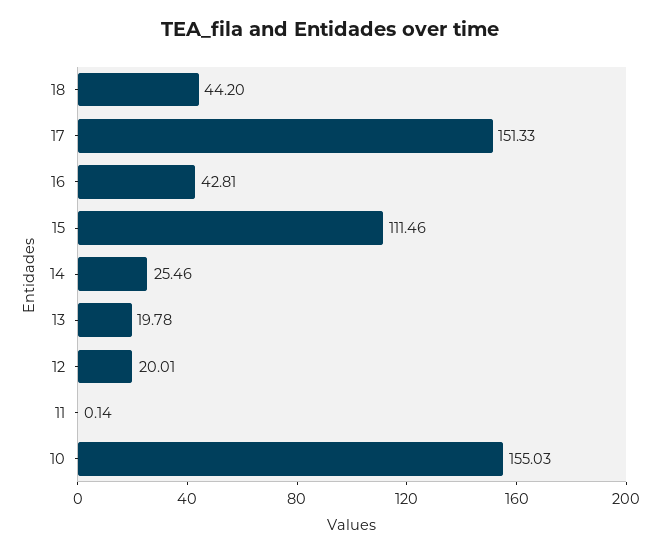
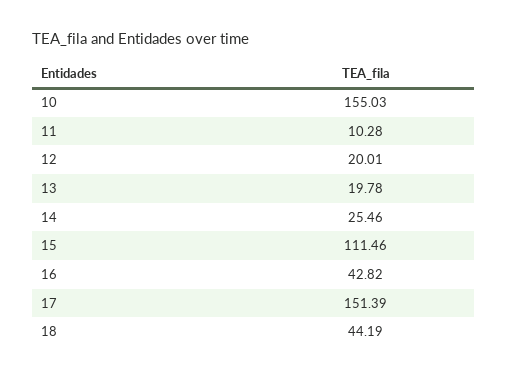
  {
-   "18": 44.2,
+   "18": 44.19,
-   "17": 151.33,
+   "17": 151.39,
-   "16": 42.81,
+   "16": 42.82,
    "15": 111.46,
    "14": 25.46,
    "13": 19.78,
    "12": 20.01,
-   "11": 0.14,
+   "11": 10.28,
    "10": 155.03
  }

